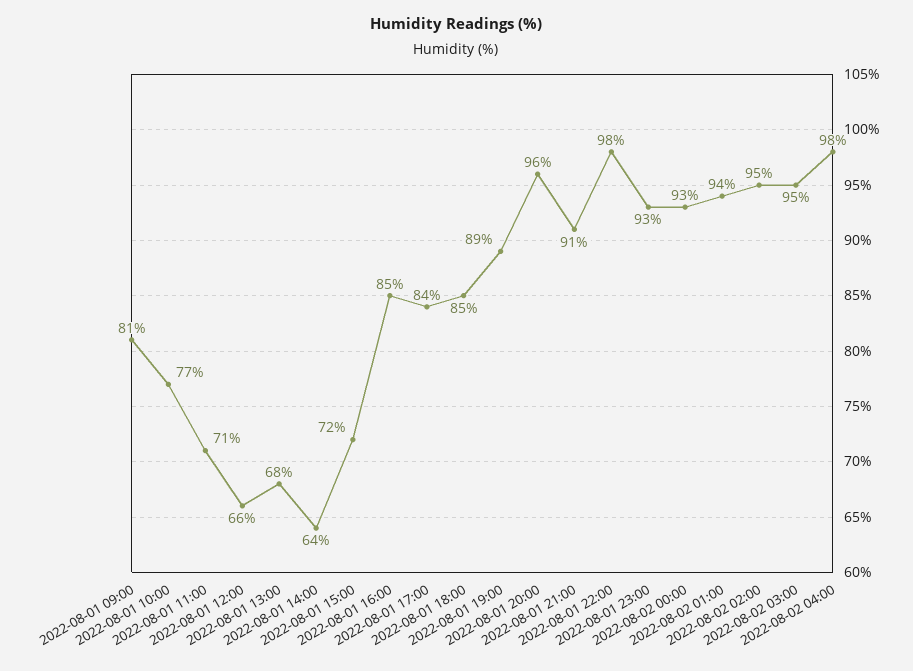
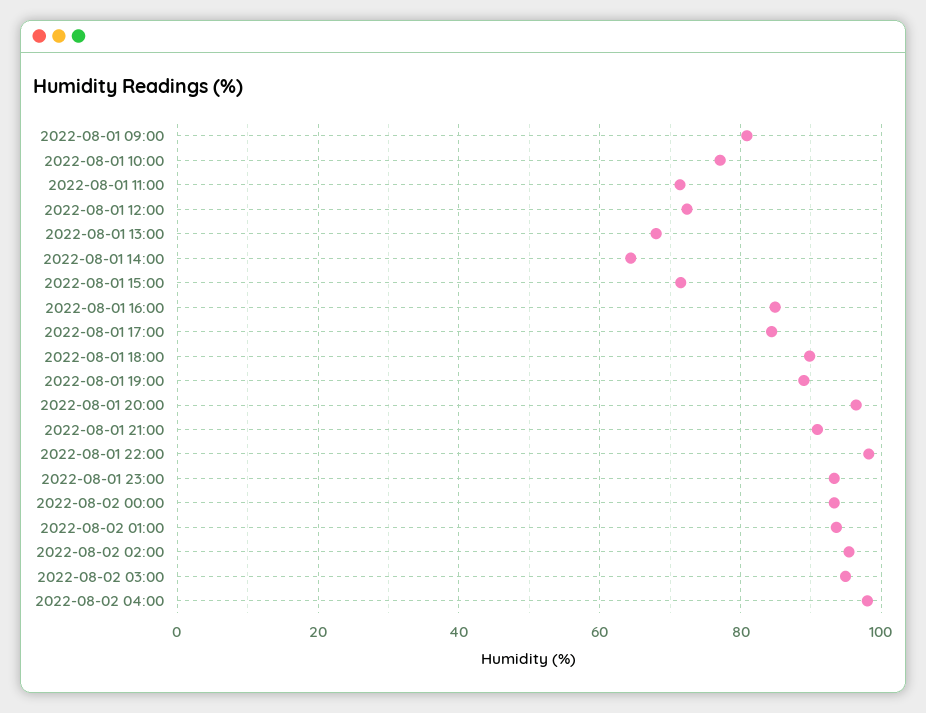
  {
    "2022-08-01 09:00": 81,
    "2022-08-01 10:00": 77,
    "2022-08-01 11:00": 71,
-   "2022-08-01 12:00": 66,
+   "2022-08-01 12:00": 72,
    "2022-08-01 13:00": 68,
    "2022-08-01 14:00": 64,
    "2022-08-01 15:00": 72,
    "2022-08-01 16:00": 85,
    "2022-08-01 17:00": 84,
-   "2022-08-01 18:00": 85,
+   "2022-08-01 18:00": 90,
    "2022-08-01 19:00": 89,
    "2022-08-01 20:00": 96,
    "2022-08-01 21:00": 91,
    "2022-08-01 22:00": 98,
    "2022-08-01 23:00": 93,
    "2022-08-02 00:00": 93,
    "2022-08-02 01:00": 94,
    "2022-08-02 02:00": 95,
    "2022-08-02 03:00": 95,
    "2022-08-02 04:00": 98
  }

